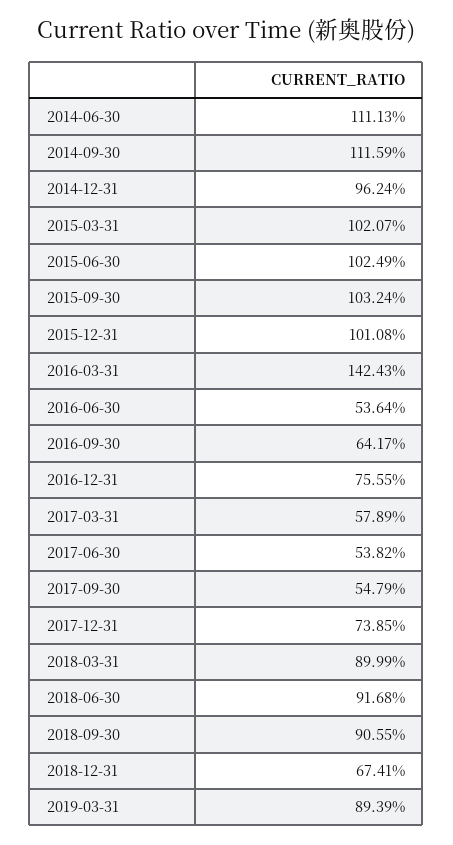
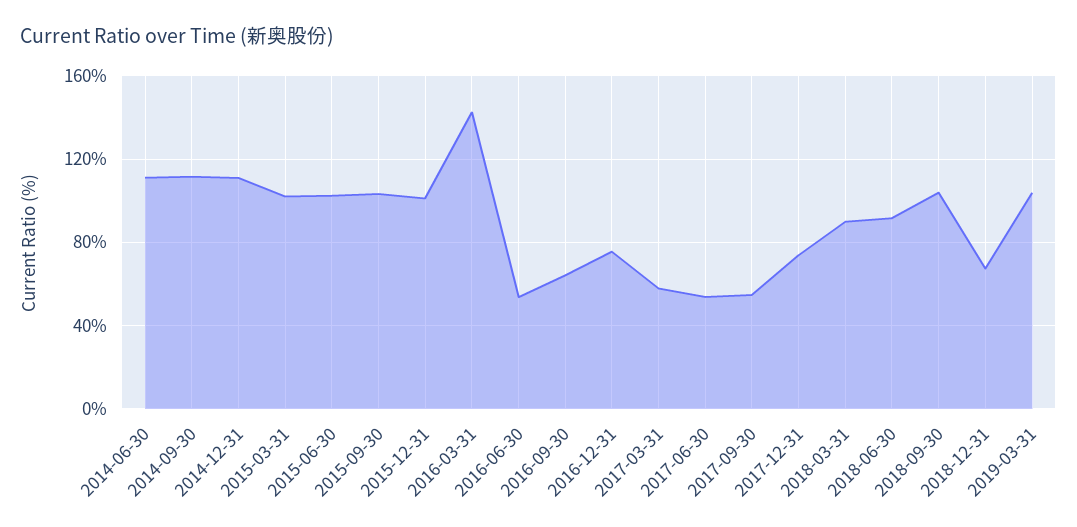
  {
    "2014-06-30": 111.13,
    "2014-09-30": 111.59,
-   "2014-12-31": 96.24,
+   "2014-12-31": 110,
    "2015-03-31": 102.07,
    "2015-06-30": 102.49,
    "2015-09-30": 103.24,
    "2015-12-31": 101.08,
    "2016-03-31": 142.43,
    "2016-06-30": 53.64,
    "2016-09-30": 64.17,
    "2016-12-31": 75.55,
    "2017-03-31": 57.89,
    "2017-06-30": 53.82,
    "2017-09-30": 54.79,
    "2017-12-31": 73.85,
    "2018-03-31": 89.99,
    "2018-06-30": 91.68,
-   "2018-09-30": 90.55,
+   "2018-09-30": 105,
    "2018-12-31": 67.41,
-   "2019-03-31": 89.39
+   "2019-03-31": 105
  }

